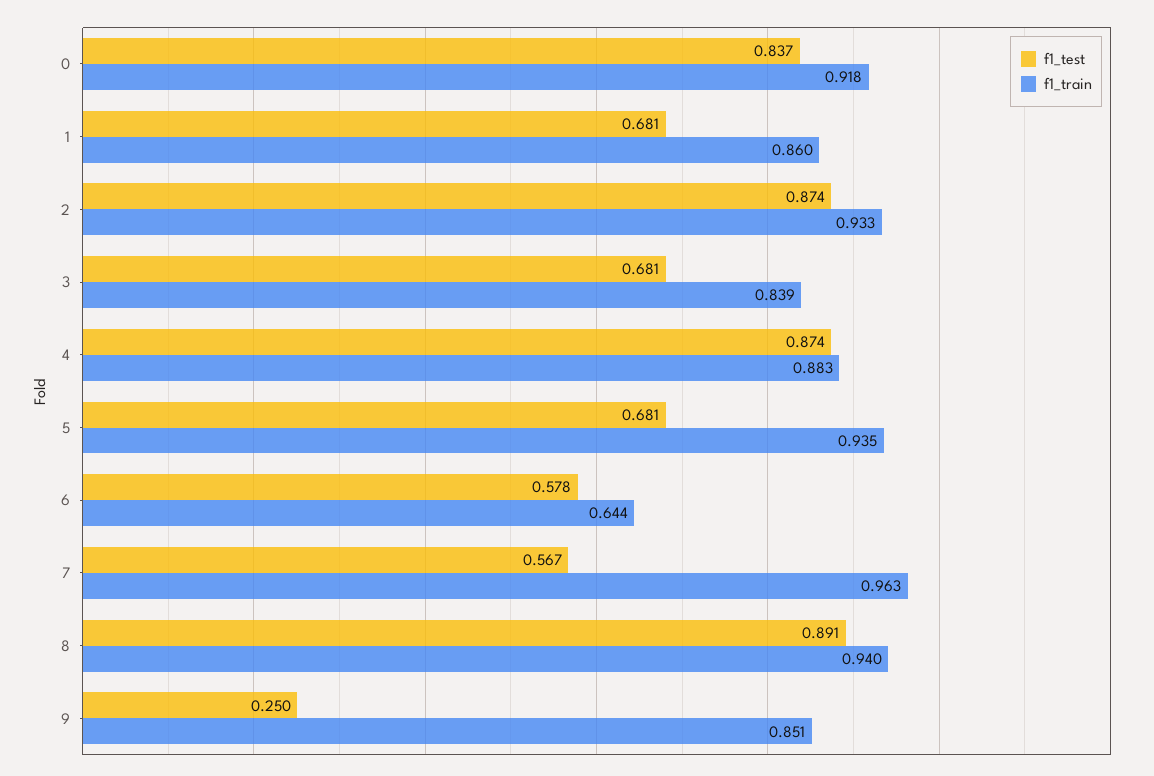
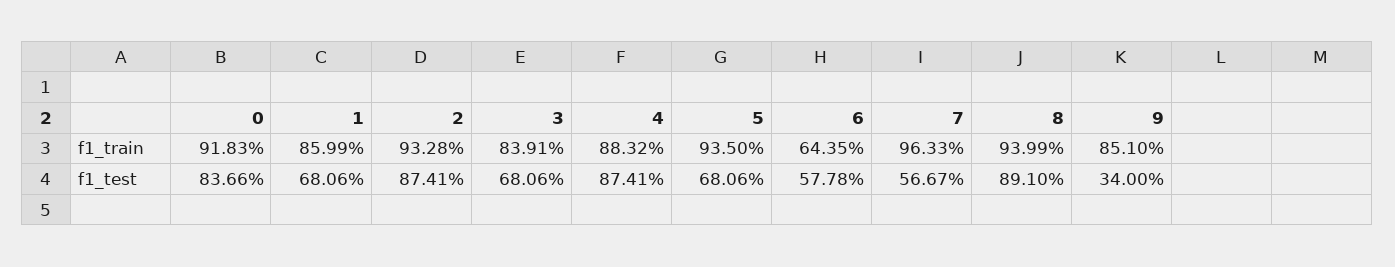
  {
    "f1_test": {
      "0": 0.8366,
      "1": 0.6806,
      "2": 0.8741,
      "3": 0.6806,
      "4": 0.8741,
      "5": 0.6806,
      "6": 0.5778,
      "7": 0.5667,
      "8": 0.891,
-     "9": 0.25
+     "9": 0.34
    },
    "f1_train": {
      "0": 0.9183,
      "1": 0.8599,
      "2": 0.9328,
      "3": 0.8391,
      "4": 0.8832,
      "5": 0.935,
      "6": 0.6435,
      "7": 0.9633,
      "8": 0.9399,
      "9": 0.851
    }
  }

